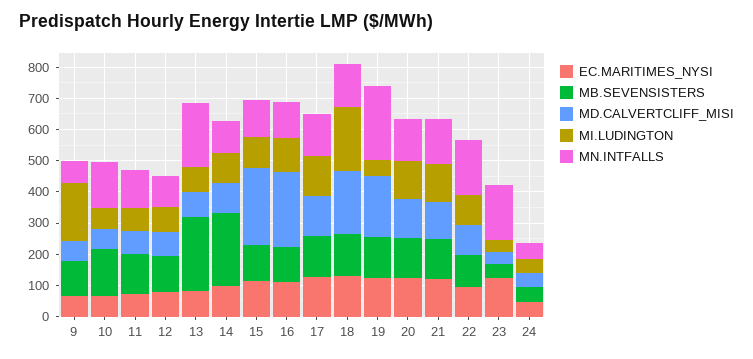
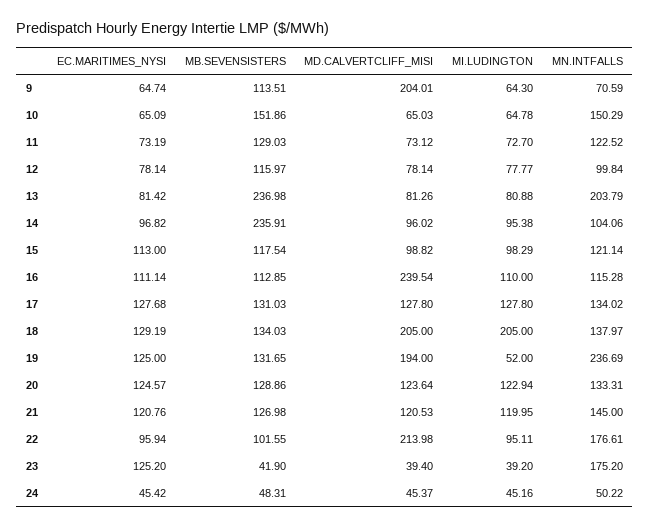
  {
    "EC.MARITIMES_NYSI": {
      "9": 64.74,
      "10": 65.09,
      "11": 73.19,
      "12": 78.14,
      "13": 81.42,
      "14": 96.82,
      "15": 113,
      "16": 111.14,
      "17": 127.68,
      "18": 129.19,
      "19": 125,
      "20": 124.57,
      "21": 120.76,
      "22": 95.94,
      "23": 125.2,
      "24": 45.42
    },
    "MB.SEVENSISTERS": {
      "9": 113.51,
      "10": 151.86,
      "11": 129.03,
      "12": 115.97,
      "13": 236.98,
      "14": 235.91,
      "15": 117.54,
      "16": 112.85,
      "17": 131.03,
      "18": 134.03,
      "19": 131.65,
      "20": 128.86,
      "21": 126.98,
      "22": 101.55,
      "23": 41.9,
      "24": 48.31
    },
    "MD.CALVERTCLIFF_MISI": {
-     "9": 50,
+     "9": 204.01,
      "10": 65.03,
      "11": 73.12,
      "12": 78.14,
      "13": 81.26,
      "14": 96.02,
-     "15": 250,
+     "15": 98.82,
      "16": 239.54,
      "17": 127.8,
      "18": 205,
      "19": 194,
      "20": 123.64,
      "21": 120.53,
-     "22": 100,
+     "22": 213.98,
      "23": 39.4,
      "24": 45.37
    },
    "MI.LUDINGTON": {
-     "9": 200,
+     "9": 64.3,
      "10": 64.78,
      "11": 72.7,
      "12": 77.77,
      "13": 80.88,
      "14": 95.38,
      "15": 98.29,
      "16": 110,
      "17": 127.8,
      "18": 205,
      "19": 52,
      "20": 122.94,
      "21": 119.95,
      "22": 95.11,
      "23": 39.2,
      "24": 45.16
    },
    "MN.INTFALLS": {
      "9": 70.59,
      "10": 150.29,
      "11": 122.52,
      "12": 99.84,
      "13": 203.79,
      "14": 104.06,
      "15": 121.14,
      "16": 115.28,
      "17": 134.02,
      "18": 137.97,
      "19": 236.69,
      "20": 133.31,
      "21": 145,
      "22": 176.61,
      "23": 175.2,
      "24": 50.22
    }
  }

